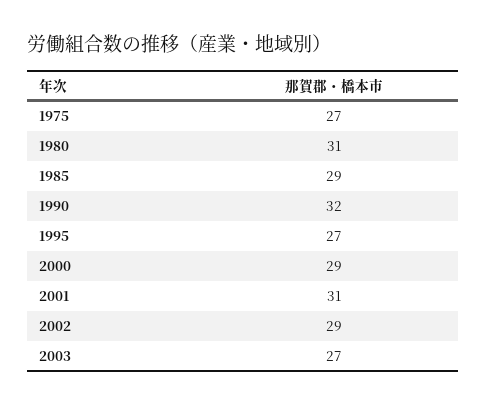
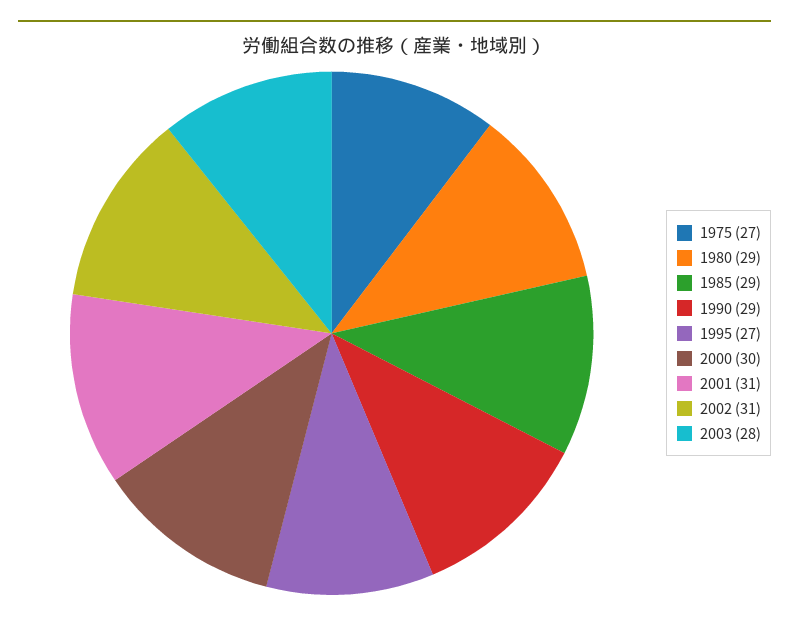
  {
    "1975": 27,
-   "1980": 31,
+   "1980": 29,
    "1985": 29,
-   "1990": 32,
+   "1990": 29,
    "1995": 27,
-   "2000": 29,
+   "2000": 30,
    "2001": 31,
-   "2002": 29,
+   "2002": 31,
-   "2003": 27
+   "2003": 28
  }

